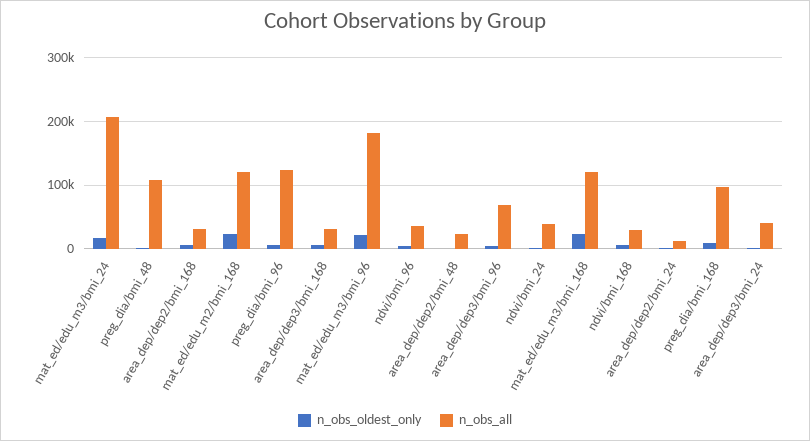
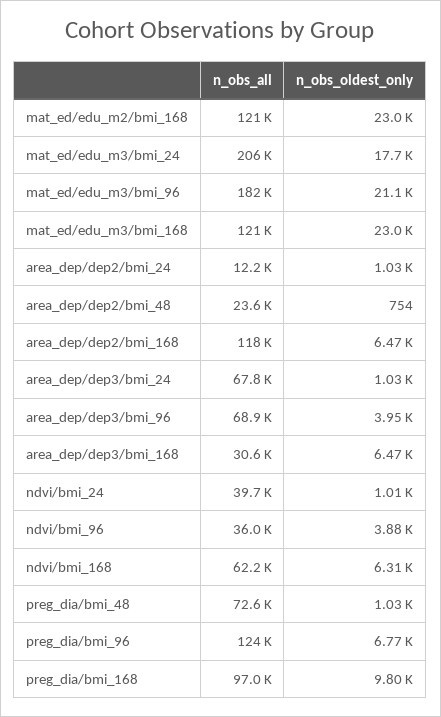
  {
    "n_obs_oldest_only": {
      "mat_ed/edu_m3/bmi_24": 17700,
      "preg_dia/bmi_48": 1030,
      "area_dep/dep2/bmi_168": 6470,
      "mat_ed/edu_m2/bmi_168": 23000,
      "preg_dia/bmi_96": 6770,
      "area_dep/dep3/bmi_168": 6470,
      "mat_ed/edu_m3/bmi_96": 21100,
      "ndvi/bmi_96": 3880,
      "area_dep/dep2/bmi_48": 754,
      "area_dep/dep3/bmi_96": 3950,
      "ndvi/bmi_24": 1010,
      "mat_ed/edu_m3/bmi_168": 23000,
      "ndvi/bmi_168": 6310,
      "area_dep/dep2/bmi_24": 1030,
      "preg_dia/bmi_168": 9800,
      "area_dep/dep3/bmi_24": 1030
    },
    "n_obs_all": {
      "mat_ed/edu_m3/bmi_24": 206000,
-     "preg_dia/bmi_48": 110000,
+     "preg_dia/bmi_48": 72600,
-     "area_dep/dep2/bmi_168": 30000,
+     "area_dep/dep2/bmi_168": 118000,
      "mat_ed/edu_m2/bmi_168": 121000,
      "preg_dia/bmi_96": 124000,
      "area_dep/dep3/bmi_168": 30600,
      "mat_ed/edu_m3/bmi_96": 182000,
      "ndvi/bmi_96": 36000,
      "area_dep/dep2/bmi_48": 23600,
      "area_dep/dep3/bmi_96": 68900,
      "ndvi/bmi_24": 39700,
      "mat_ed/edu_m3/bmi_168": 121000,
-     "ndvi/bmi_168": 30000,
+     "ndvi/bmi_168": 62200,
      "area_dep/dep2/bmi_24": 12200,
      "preg_dia/bmi_168": 97000,
-     "area_dep/dep3/bmi_24": 40000
+     "area_dep/dep3/bmi_24": 67800
    }
  }

